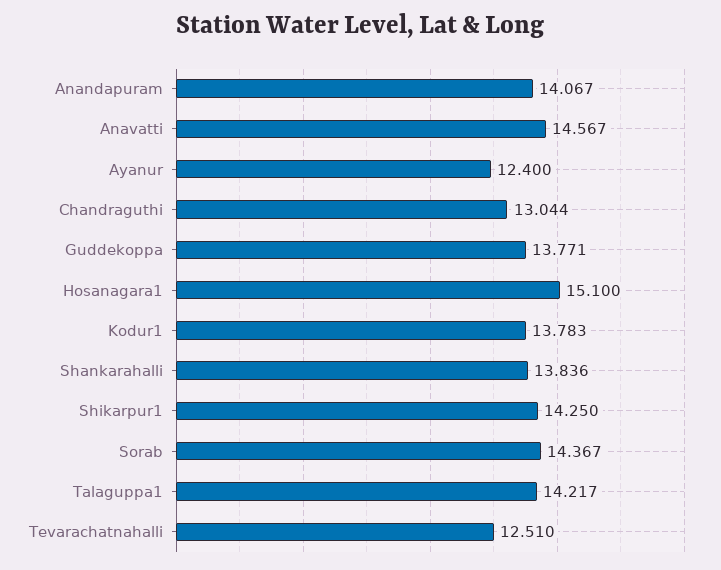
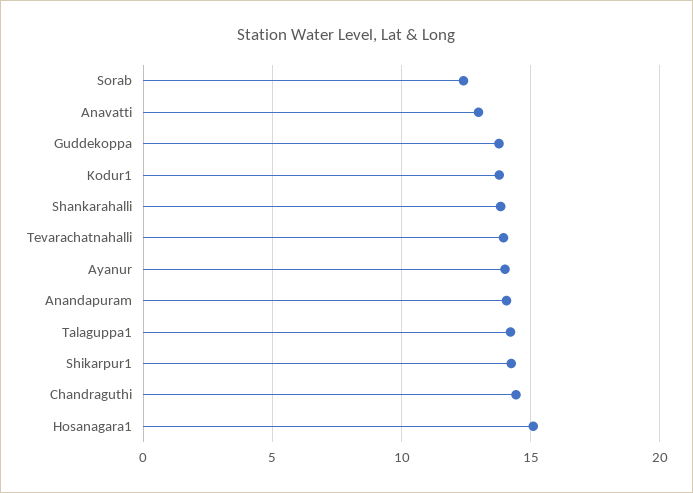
  {
    "Anandapuram": 14.067,
-   "Anavatti": 14.567,
+   "Anavatti": 13,
-   "Ayanur": 12.4,
+   "Ayanur": 14,
-   "Chandraguthi": 13.044,
+   "Chandraguthi": 14.5,
    "Guddekoppa": 13.771,
    "Hosanagara1": 15.1,
    "Kodur1": 13.783,
    "Shankarahalli": 13.836,
    "Shikarpur1": 14.25,
-   "Sorab": 14.367,
+   "Sorab": 12.5,
    "Talaguppa1": 14.217,
-   "Tevarachatnahalli": 12.51
+   "Tevarachatnahalli": 14
  }

